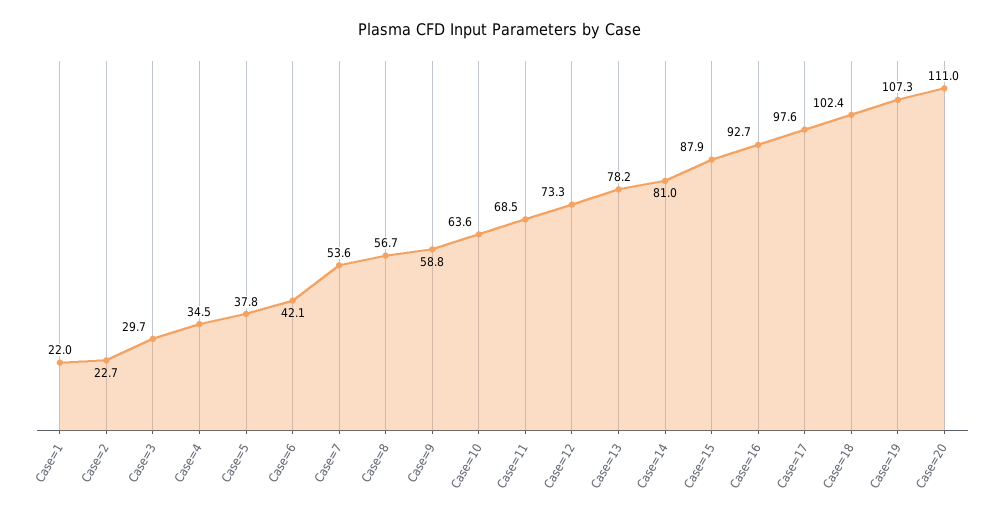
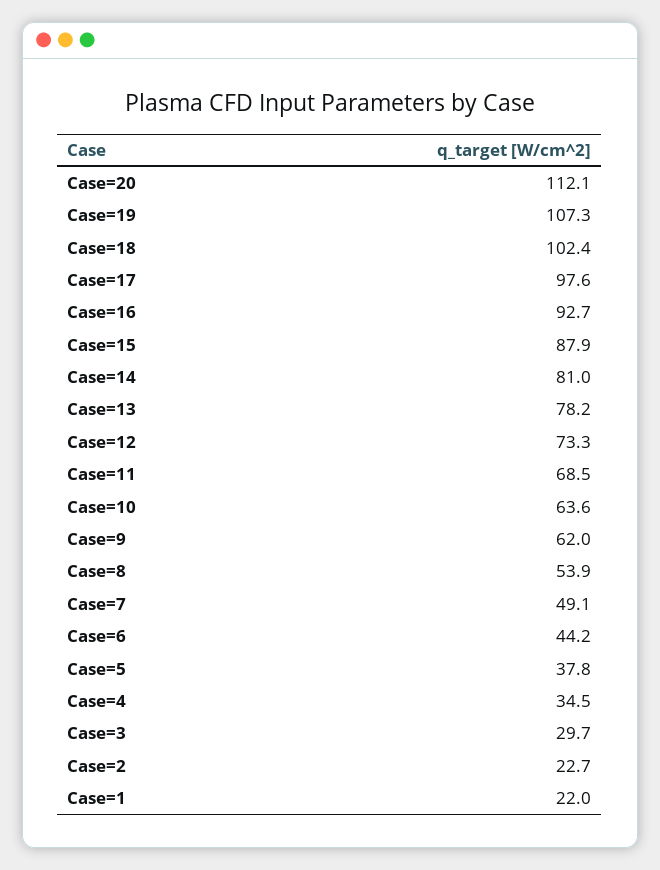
  {
    "Case=1": 22,
    "Case=2": 22.7,
    "Case=3": 29.7,
    "Case=4": 34.5,
    "Case=5": 37.8,
-   "Case=6": 42.1,
+   "Case=6": 44.2,
-   "Case=7": 53.6,
+   "Case=7": 49.1,
-   "Case=8": 56.7,
+   "Case=8": 53.9,
-   "Case=9": 58.8,
+   "Case=9": 62,
    "Case=10": 63.6,
    "Case=11": 68.5,
    "Case=12": 73.3,
    "Case=13": 78.2,
    "Case=14": 81,
    "Case=15": 87.9,
    "Case=16": 92.7,
    "Case=17": 97.6,
    "Case=18": 102.4,
    "Case=19": 107.3,
-   "Case=20": 111
+   "Case=20": 112.1
  }

